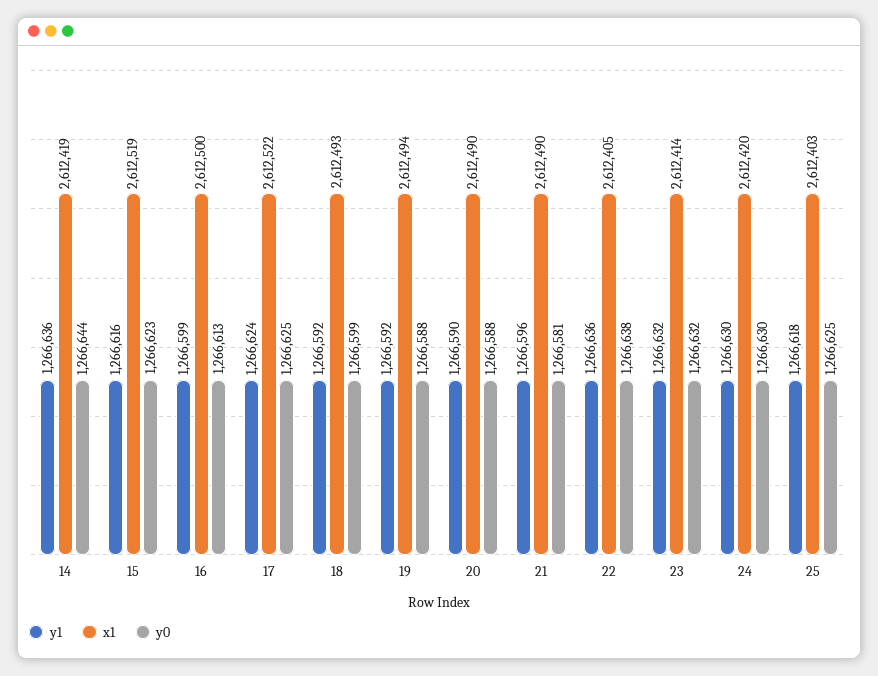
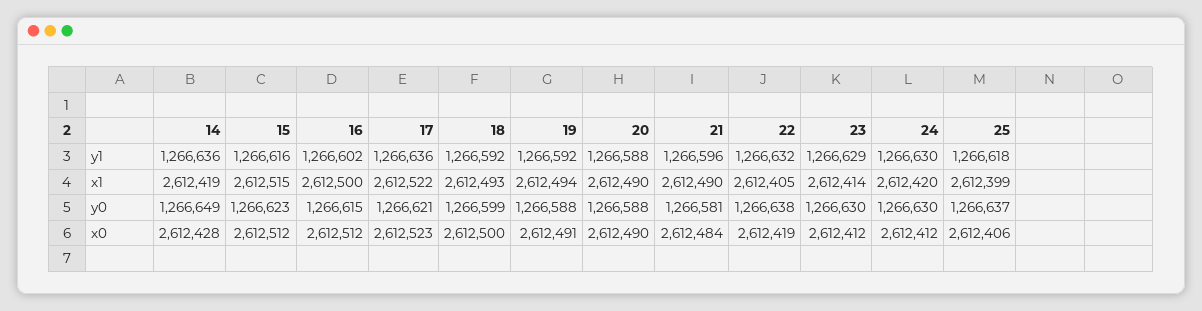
  {
    "y1": {
      "14": 1266636,
      "15": 1266616,
-     "16": 1266599,
+     "16": 1266602,
-     "17": 1266624,
+     "17": 1266636,
      "18": 1266592,
      "19": 1266592,
-     "20": 1266590,
+     "20": 1266588,
      "21": 1266596,
-     "22": 1266636,
+     "22": 1266632,
-     "23": 1266632,
+     "23": 1266629,
      "24": 1266630,
      "25": 1266618
    },
    "x1": {
      "14": 2612419,
-     "15": 2612519,
+     "15": 2612515,
      "16": 2612500,
      "17": 2612522,
      "18": 2612493,
      "19": 2612494,
      "20": 2612490,
      "21": 2612490,
      "22": 2612405,
      "23": 2612414,
      "24": 2612420,
-     "25": 2612403
+     "25": 2612399
    },
    "y0": {
-     "14": 1266644,
+     "14": 1266649,
      "15": 1266623,
-     "16": 1266613,
+     "16": 1266615,
-     "17": 1266625,
+     "17": 1266621,
      "18": 1266599,
      "19": 1266588,
      "20": 1266588,
      "21": 1266581,
      "22": 1266638,
-     "23": 1266632,
+     "23": 1266630,
      "24": 1266630,
-     "25": 1266625
+     "25": 1266637
-   }
+   },
+   "x0": {
+     "14": 2612428,
+     "15": 2612512,
+     "16": 2612512,
+     "17": 2612523,
+     "18": 2612500,
+     "19": 2612491,
+     "20": 2612490,
+     "21": 2612484,
+     "22": 2612419,
+     "23": 2612412,
+     "24": 2612412,
+     "25": 2612406
+   }
  }

